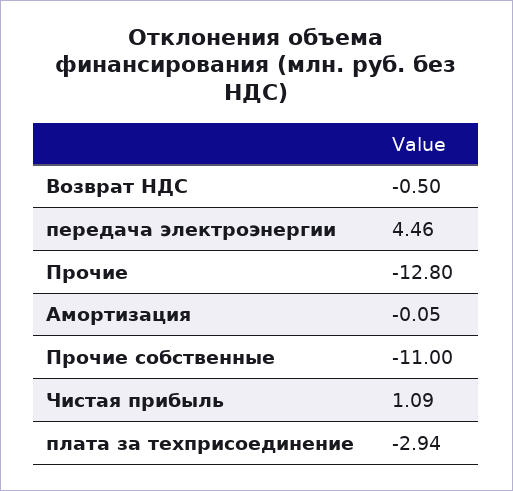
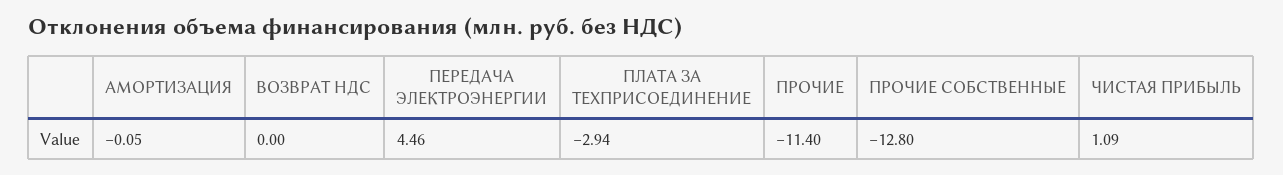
  {
-   "Возврат НДС": -0.5,
+   "Возврат НДС": 0,
    "передача электроэнергии": 4.46,
-   "Прочие": -12.8,
+   "Прочие": -11.4,
    "Амортизация": -0.05,
-   "Прочие собственные": -11,
+   "Прочие собственные": -12.8,
    "Чистая прибыль": 1.09,
    "плата за техприсоединение": -2.94
  }

